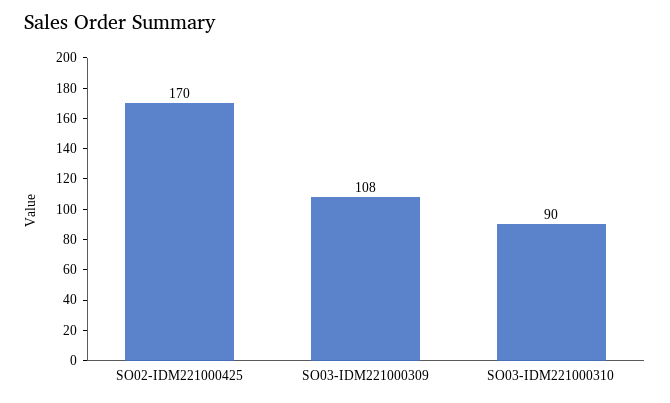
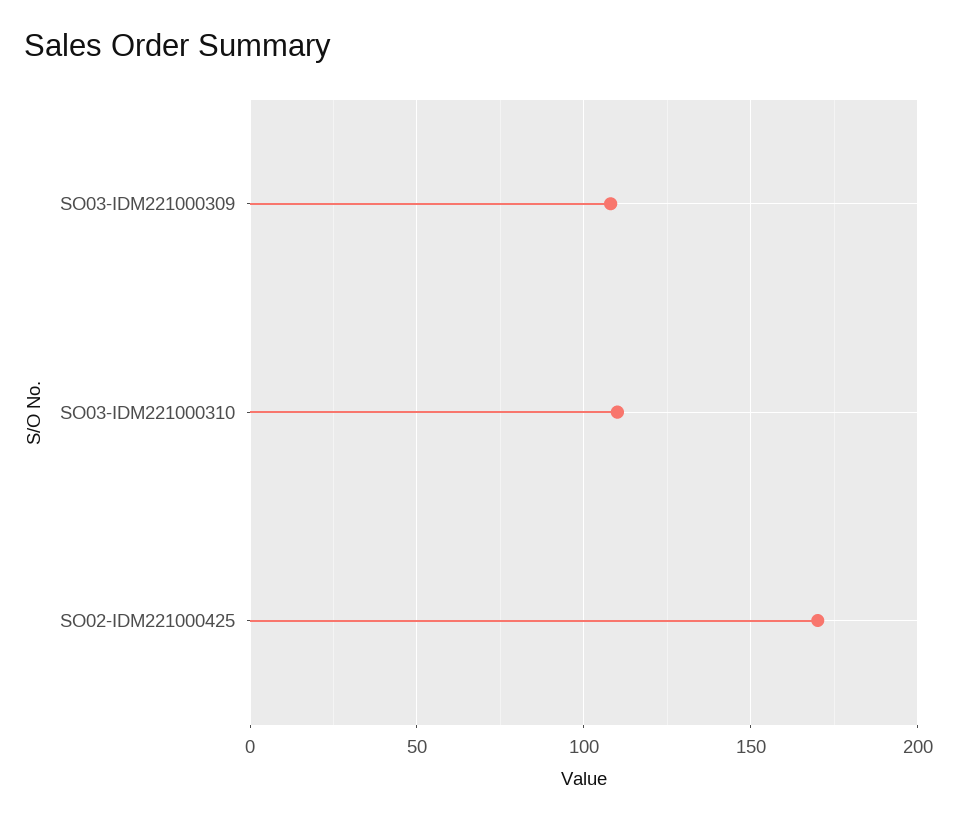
  {
    "SO02-IDM221000425": 170,
    "SO03-IDM221000309": 108,
-   "SO03-IDM221000310": 90
+   "SO03-IDM221000310": 110
  }

